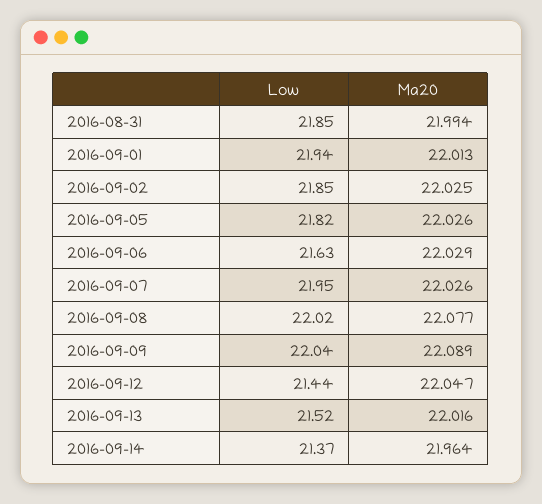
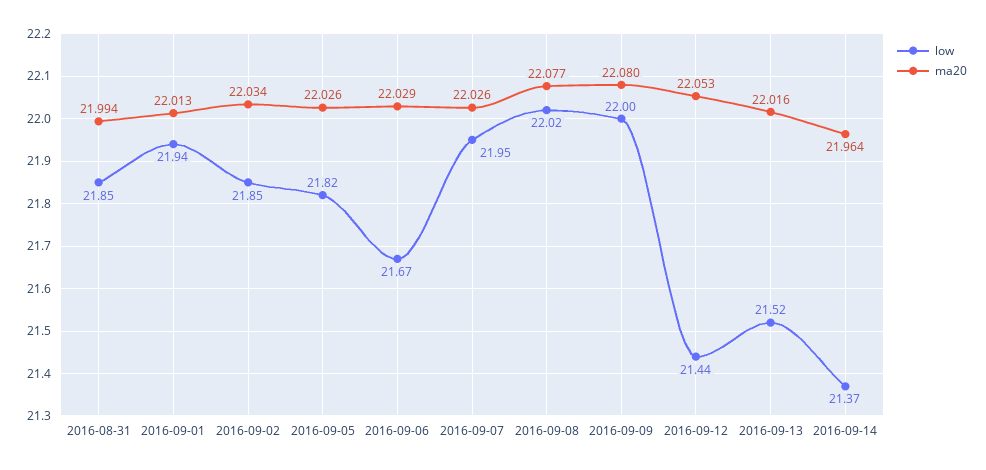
  {
    "Low": {
      "2016-08-31": 21.85,
      "2016-09-01": 21.94,
      "2016-09-02": 21.85,
      "2016-09-05": 21.82,
-     "2016-09-06": 21.63,
+     "2016-09-06": 21.67,
      "2016-09-07": 21.95,
      "2016-09-08": 22.02,
-     "2016-09-09": 22.04,
+     "2016-09-09": 22,
      "2016-09-12": 21.44,
      "2016-09-13": 21.52,
      "2016-09-14": 21.37
    },
    "Ma20": {
      "2016-08-31": 21.994,
      "2016-09-01": 22.013,
-     "2016-09-02": 22.025,
+     "2016-09-02": 22.034,
      "2016-09-05": 22.026,
      "2016-09-06": 22.029,
      "2016-09-07": 22.026,
      "2016-09-08": 22.077,
-     "2016-09-09": 22.089,
+     "2016-09-09": 22.08,
-     "2016-09-12": 22.047,
+     "2016-09-12": 22.053,
      "2016-09-13": 22.016,
      "2016-09-14": 21.964
    }
  }

